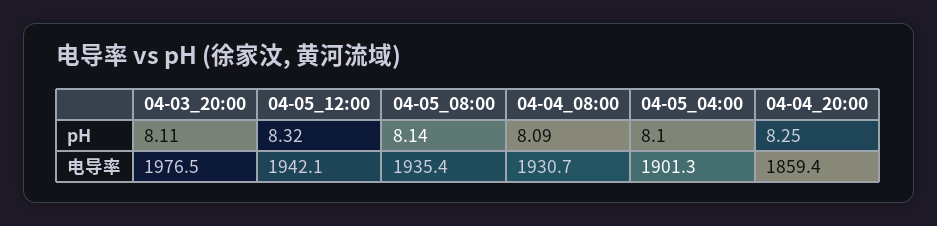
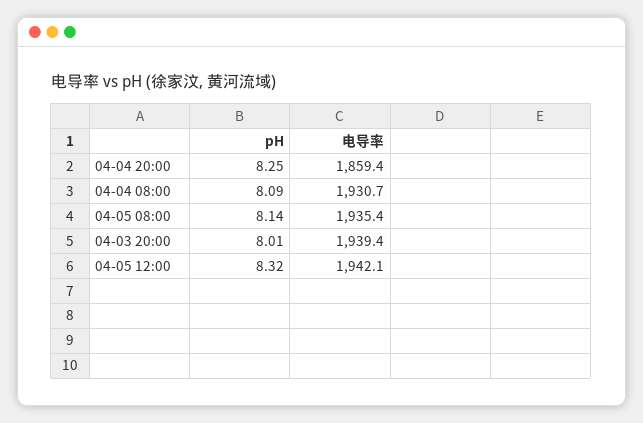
  {
    "04-03_20:00": {
-     "pH": 8.11,
+     "pH": 8.01,
-     "电导率": 1976.5
+     "电导率": 1939.4
    },
    "04-05_12:00": {
      "pH": 8.32,
      "电导率": 1942.1
    },
    "04-05_08:00": {
      "pH": 8.14,
      "电导率": 1935.4
    },
    "04-04_08:00": {
      "pH": 8.09,
      "电导率": 1930.7
    },
-   "04-05_04:00": {
-     "pH": 8.1,
-     "电导率": 1901.3
-   },
    "04-04_20:00": {
      "pH": 8.25,
      "电导率": 1859.4
    }
  }

